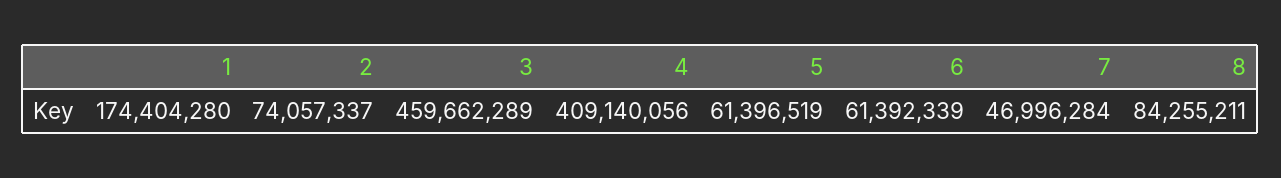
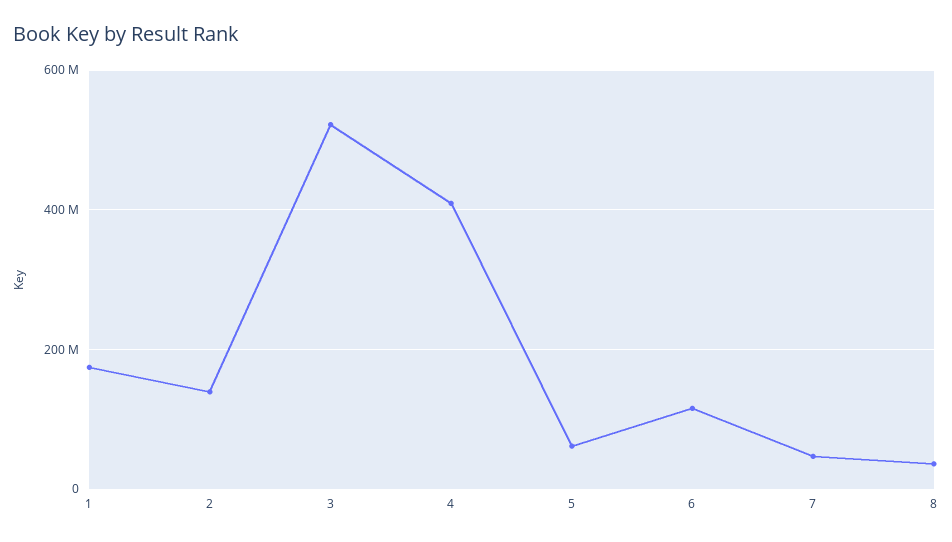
  {
    "1": 174404280,
-   "2": 74057337,
+   "2": 140000000,
-   "3": 459662289,
+   "3": 520000000,
    "4": 409140056,
    "5": 61396519,
-   "6": 61392339,
+   "6": 120000000,
    "7": 46996284,
-   "8": 84255211
+   "8": 40000000
  }

